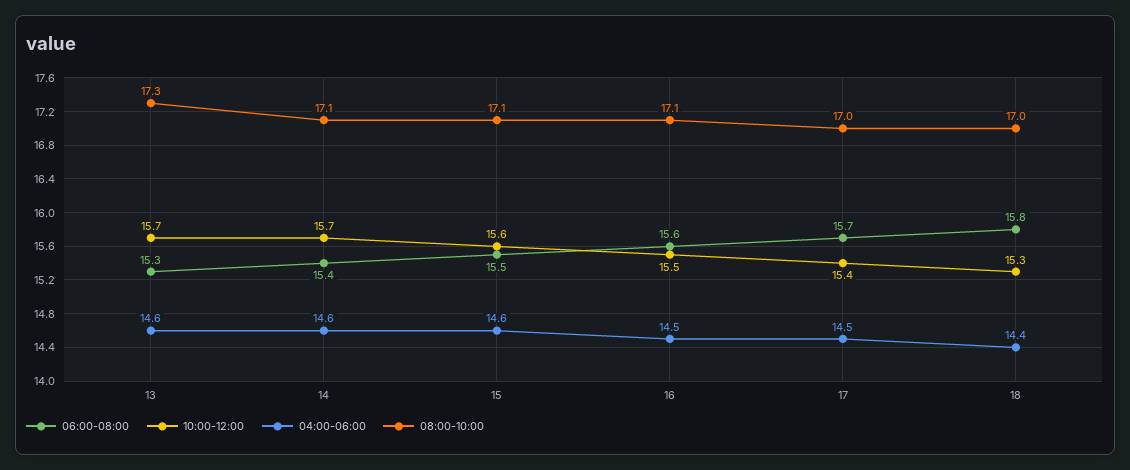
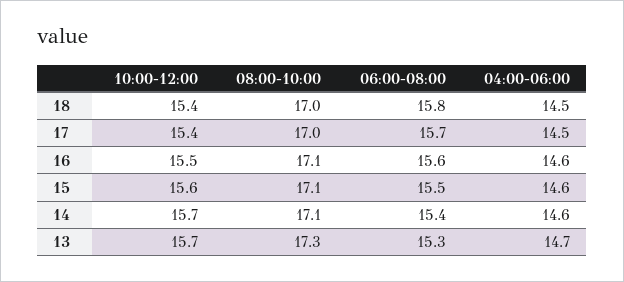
  {
    "06:00-08:00": {
      "13": 15.3,
      "14": 15.4,
      "15": 15.5,
      "16": 15.6,
      "17": 15.7,
      "18": 15.8
    },
    "10:00-12:00": {
      "13": 15.7,
      "14": 15.7,
      "15": 15.6,
      "16": 15.5,
      "17": 15.4,
-     "18": 15.3
+     "18": 15.4
    },
    "04:00-06:00": {
-     "13": 14.6,
+     "13": 14.7,
      "14": 14.6,
      "15": 14.6,
-     "16": 14.5,
+     "16": 14.6,
      "17": 14.5,
-     "18": 14.4
+     "18": 14.5
    },
    "08:00-10:00": {
      "13": 17.3,
      "14": 17.1,
      "15": 17.1,
      "16": 17.1,
      "17": 17,
      "18": 17
    }
  }

